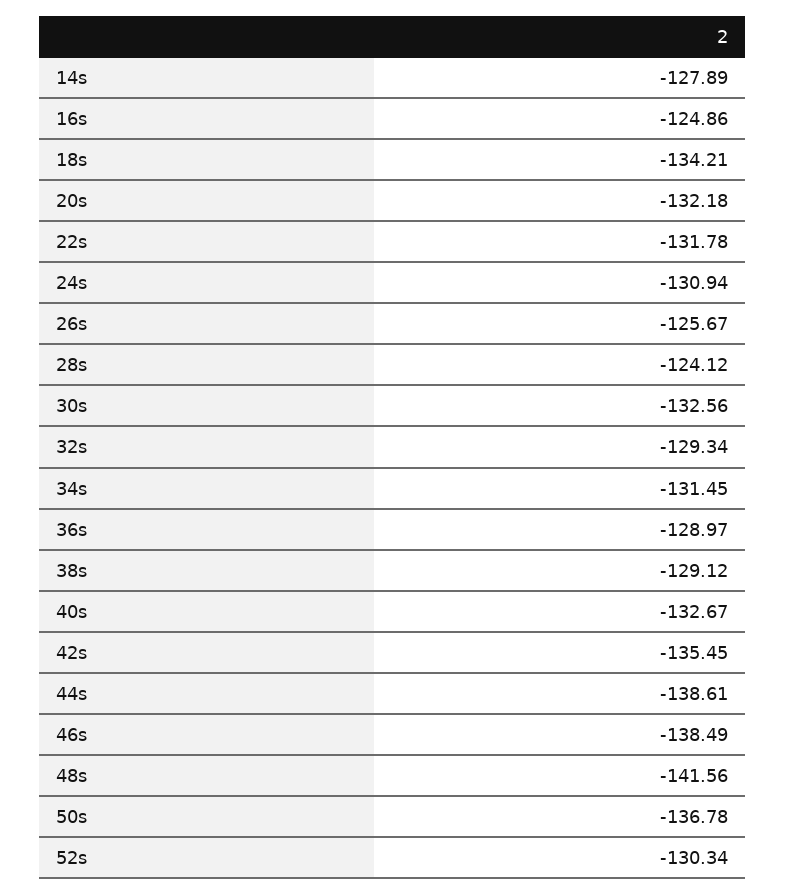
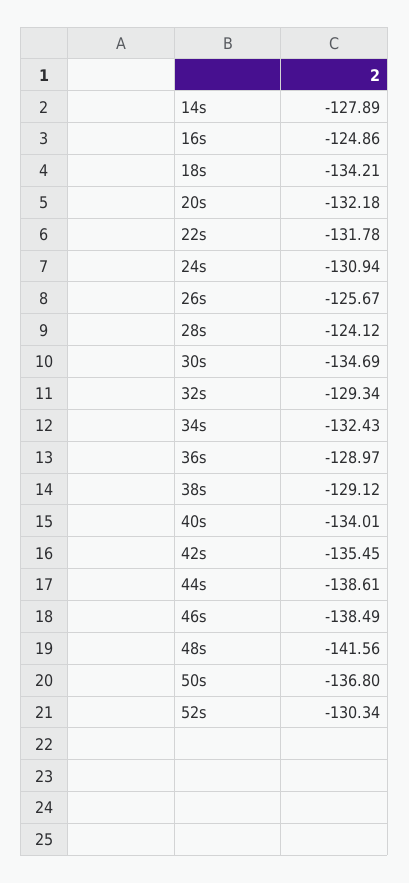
  {
    "14s": -127.89,
    "16s": -124.86,
    "18s": -134.21,
    "20s": -132.18,
    "22s": -131.78,
    "24s": -130.94,
    "26s": -125.67,
    "28s": -124.12,
-   "30s": -132.56,
+   "30s": -134.69,
    "32s": -129.34,
-   "34s": -131.45,
+   "34s": -132.43,
    "36s": -128.97,
    "38s": -129.12,
-   "40s": -132.67,
+   "40s": -134.01,
    "42s": -135.45,
    "44s": -138.61,
    "46s": -138.49,
    "48s": -141.56,
-   "50s": -136.78,
+   "50s": -136.8,
    "52s": -130.34
  }

